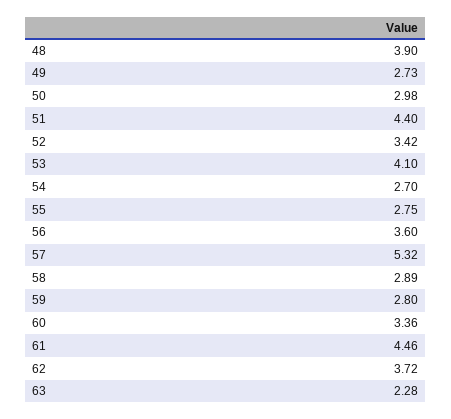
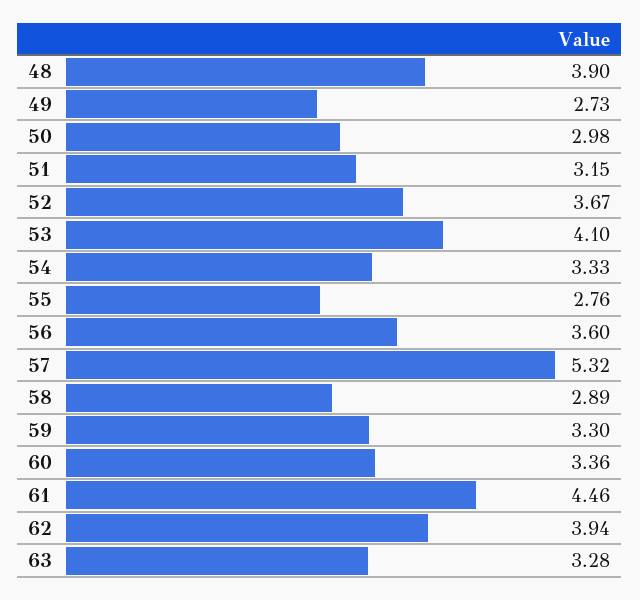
  {
    "48": 3.9,
    "49": 2.73,
    "50": 2.98,
-   "51": 4.4,
+   "51": 3.15,
-   "52": 3.42,
+   "52": 3.67,
    "53": 4.1,
-   "54": 2.7,
+   "54": 3.33,
-   "55": 2.75,
+   "55": 2.76,
    "56": 3.6,
    "57": 5.32,
    "58": 2.89,
-   "59": 2.8,
+   "59": 3.3,
    "60": 3.36,
    "61": 4.46,
-   "62": 3.72,
+   "62": 3.94,
-   "63": 2.28
+   "63": 3.28
  }

